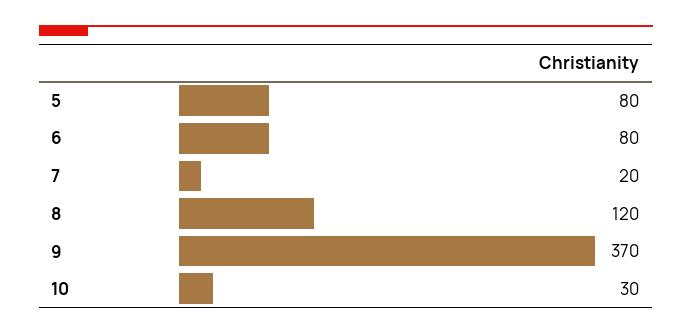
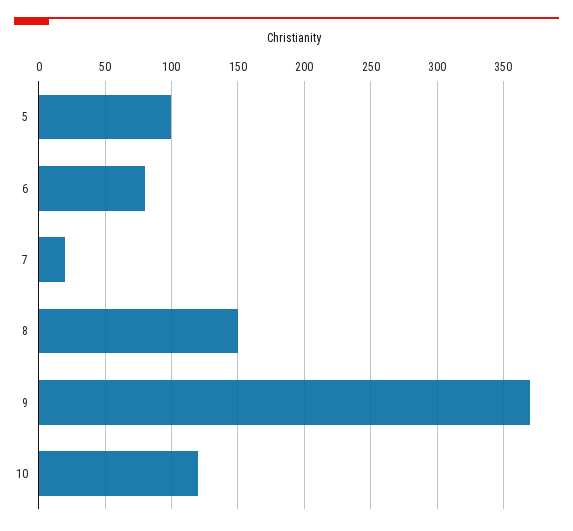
  {
-   "5": 80,
+   "5": 100,
    "6": 80,
    "7": 20,
-   "8": 120,
+   "8": 150,
    "9": 370,
-   "10": 30
+   "10": 120
  }

